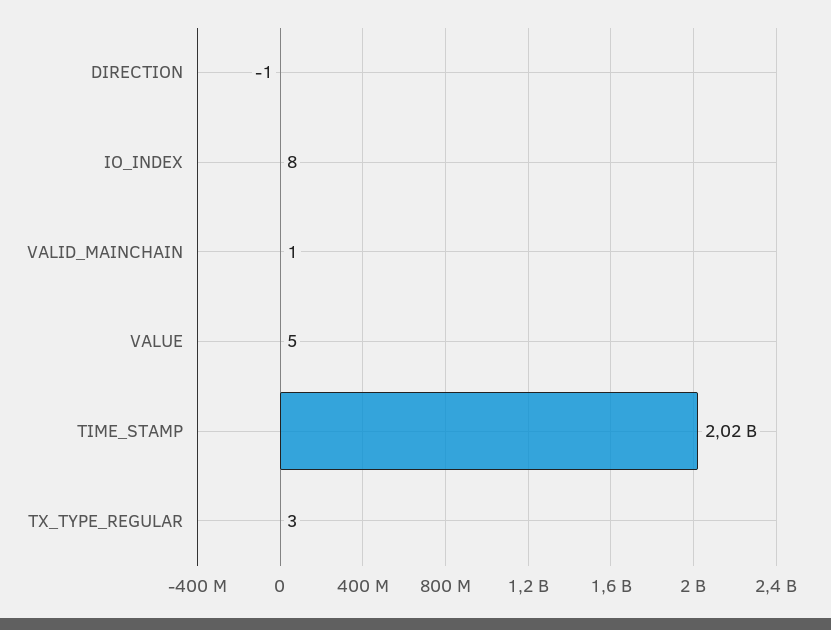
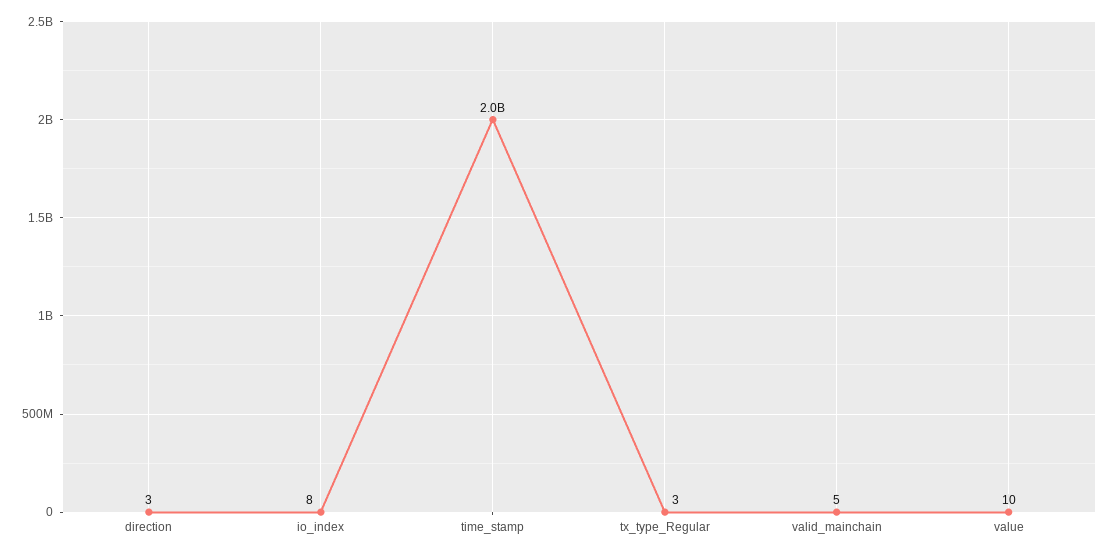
  {
-   "DIRECTION": -1,
+   "DIRECTION": 3,
    "IO_INDEX": 8,
-   "VALID_MAINCHAIN": 1,
+   "VALID_MAINCHAIN": 5,
-   "VALUE": 5,
+   "VALUE": 10,
    "TIME_STAMP": 2020000000,
    "TX_TYPE_REGULAR": 3
  }

